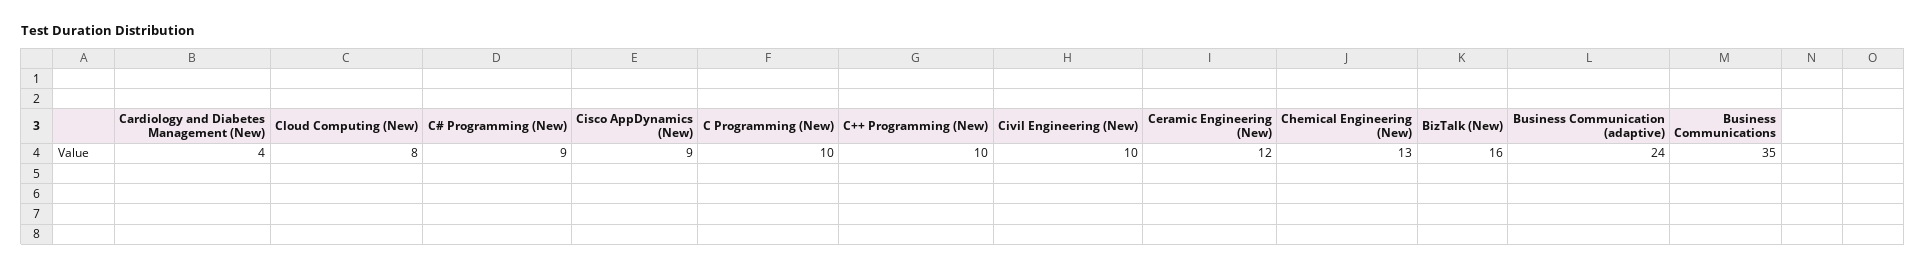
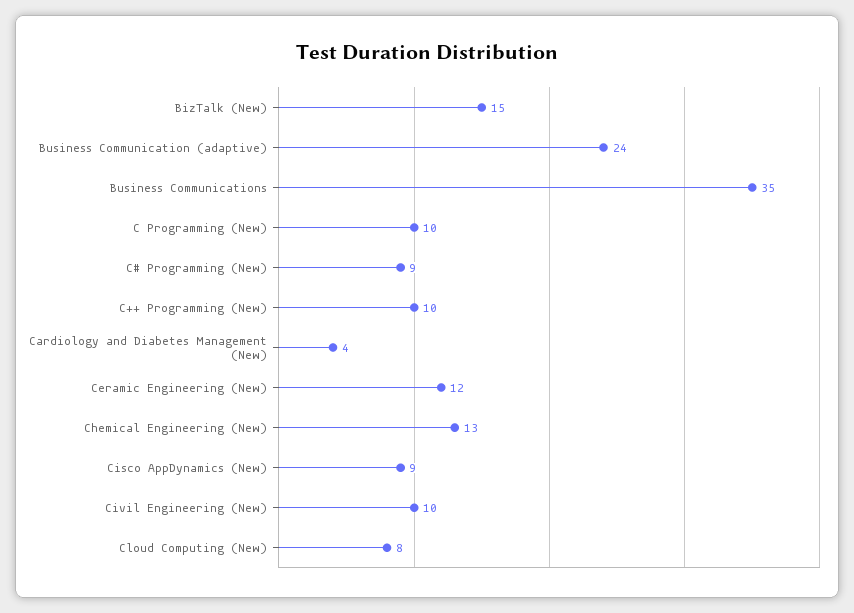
  {
    "Cardiology and Diabetes Management (New)": 4,
    "Cloud Computing (New)": 8,
    "C# Programming (New)": 9,
    "Cisco AppDynamics (New)": 9,
    "C Programming (New)": 10,
    "C++ Programming (New)": 10,
    "Civil Engineering (New)": 10,
    "Ceramic Engineering (New)": 12,
    "Chemical Engineering (New)": 13,
-   "BizTalk (New)": 16,
+   "BizTalk (New)": 15,
    "Business Communication (adaptive)": 24,
    "Business Communications": 35
  }

